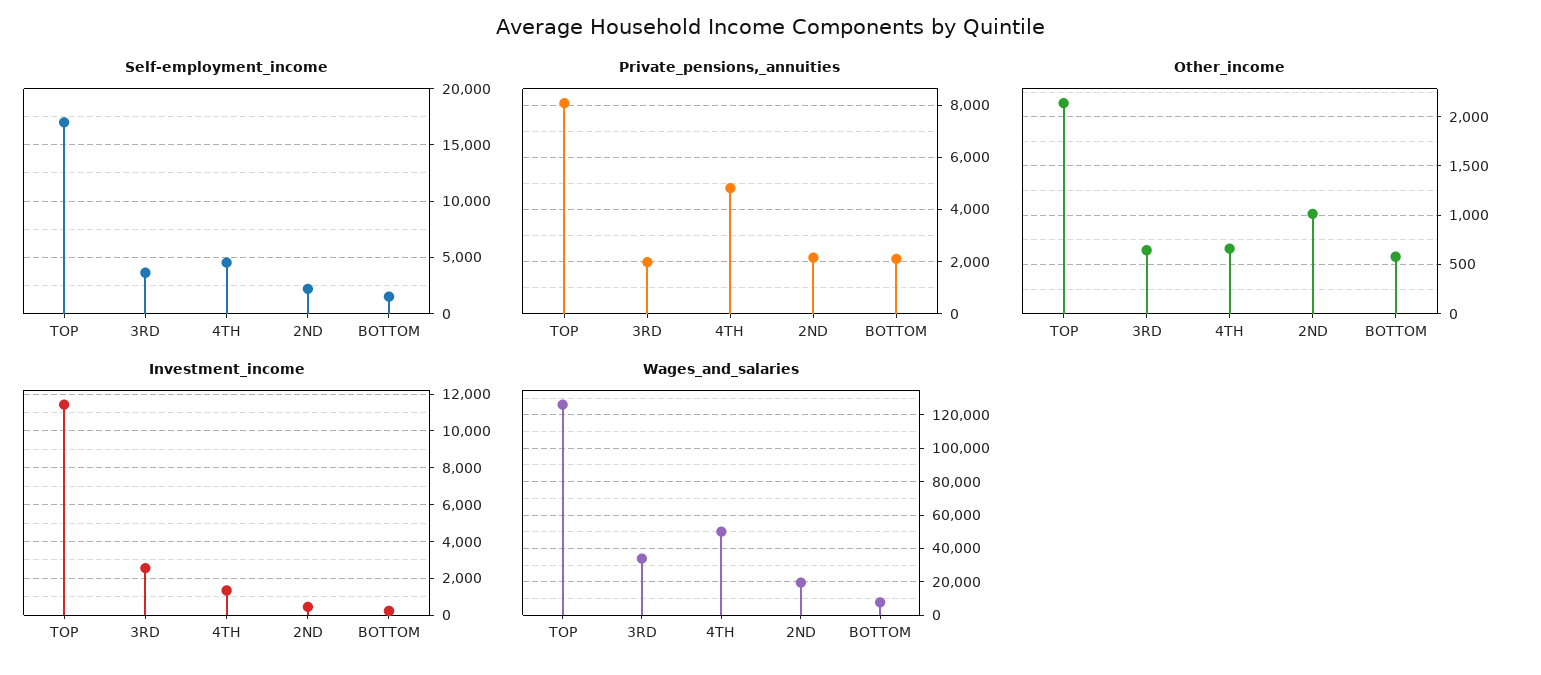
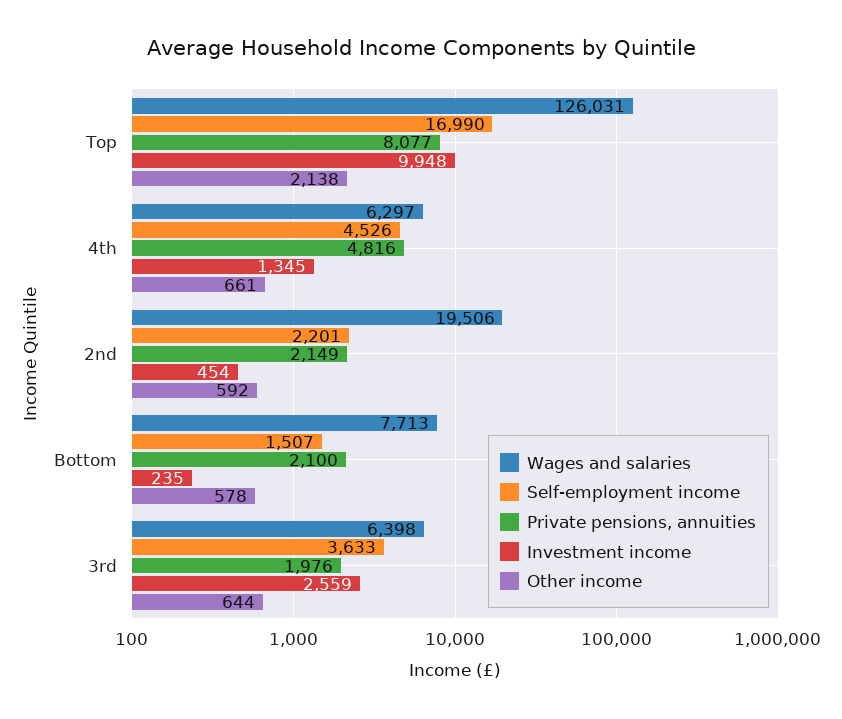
  {
    "Self-employment_income": {
      "TOP": 16990,
      "3RD": 3633,
      "4TH": 4526,
      "2ND": 2201,
      "BOTTOM": 1507
    },
    "Private_pensions,_annuities": {
      "TOP": 8077,
      "3RD": 1976,
      "4TH": 4816,
      "2ND": 2149,
      "BOTTOM": 2100
    },
    "Other_income": {
      "TOP": 2138,
      "3RD": 644,
      "4TH": 661,
-     "2ND": 1000,
+     "2ND": 592,
      "BOTTOM": 578
    },
    "Investment_income": {
-     "TOP": 11500,
+     "TOP": 9948,
      "3RD": 2559,
      "4TH": 1345,
      "2ND": 454,
      "BOTTOM": 235
    },
    "Wages_and_salaries": {
      "TOP": 126031,
-     "3RD": 35000,
+     "3RD": 6398,
-     "4TH": 50000,
+     "4TH": 6297,
      "2ND": 19506,
      "BOTTOM": 7713
    }
  }

